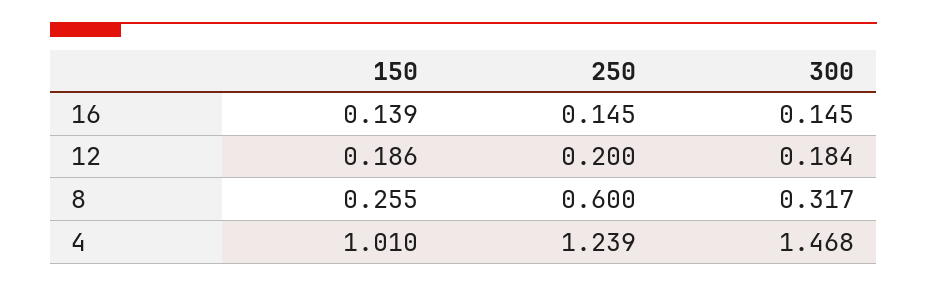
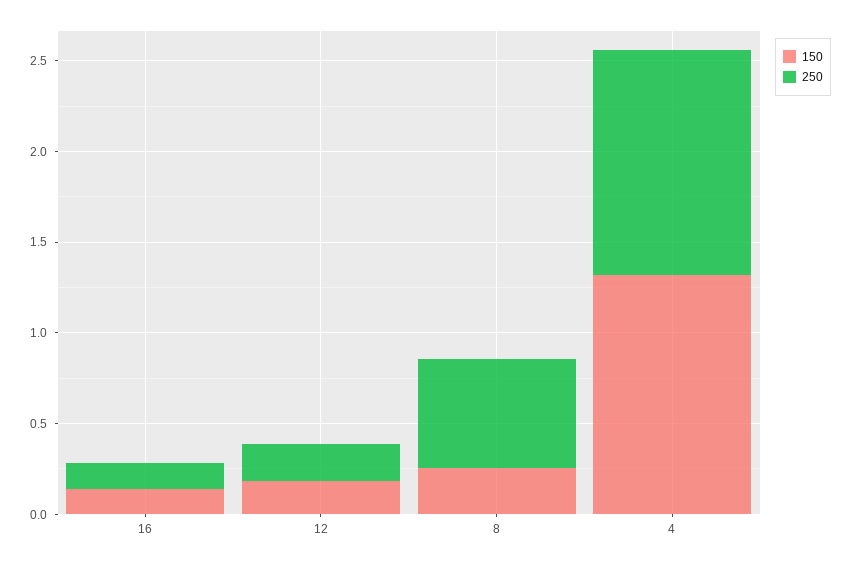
  {
    "150": {
      "16": 0.139,
      "12": 0.186,
      "8": 0.255,
-     "4": 1.01
+     "4": 1.3
    },
    "250": {
      "16": 0.145,
      "12": 0.2,
      "8": 0.6,
      "4": 1.239
-   },
+   }
-   "300": {
-     "16": 0.145,
-     "12": 0.184,
-     "8": 0.317,
-     "4": 1.468
-   }
  }

